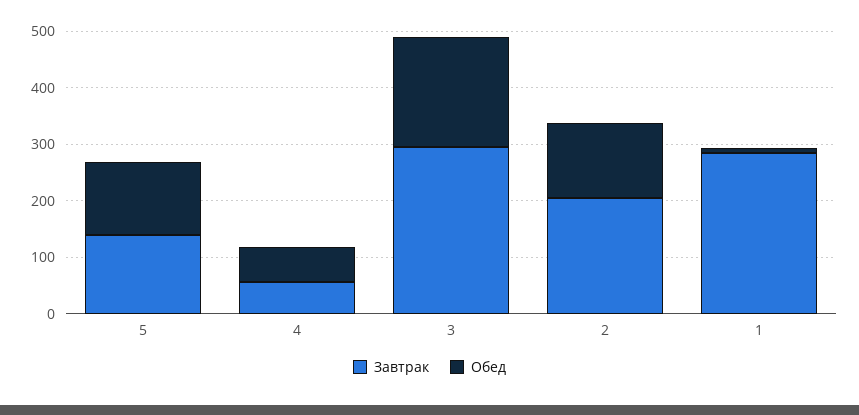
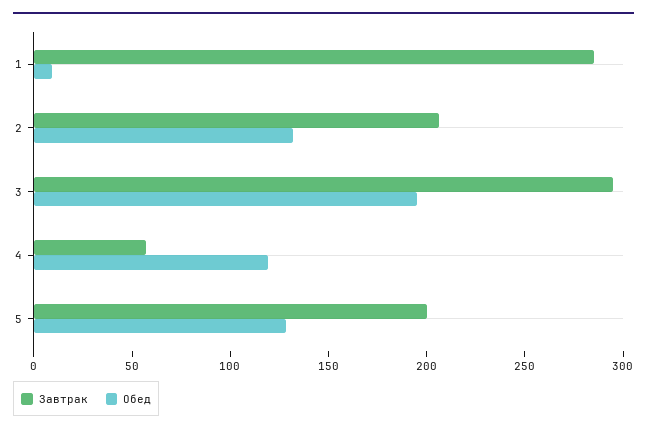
  {
    "Завтрак": {
-     "5": 140,
+     "5": 200,
      "4": 60,
      "3": 300,
      "2": 210,
      "1": 290
    },
    "Обед": {
      "5": 130,
-     "4": 60,
+     "4": 120,
      "3": 200,
      "2": 130,
      "1": 10
    }
  }

